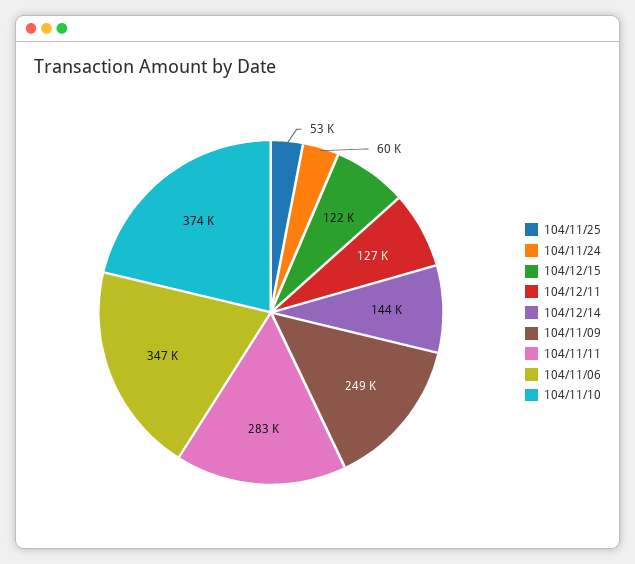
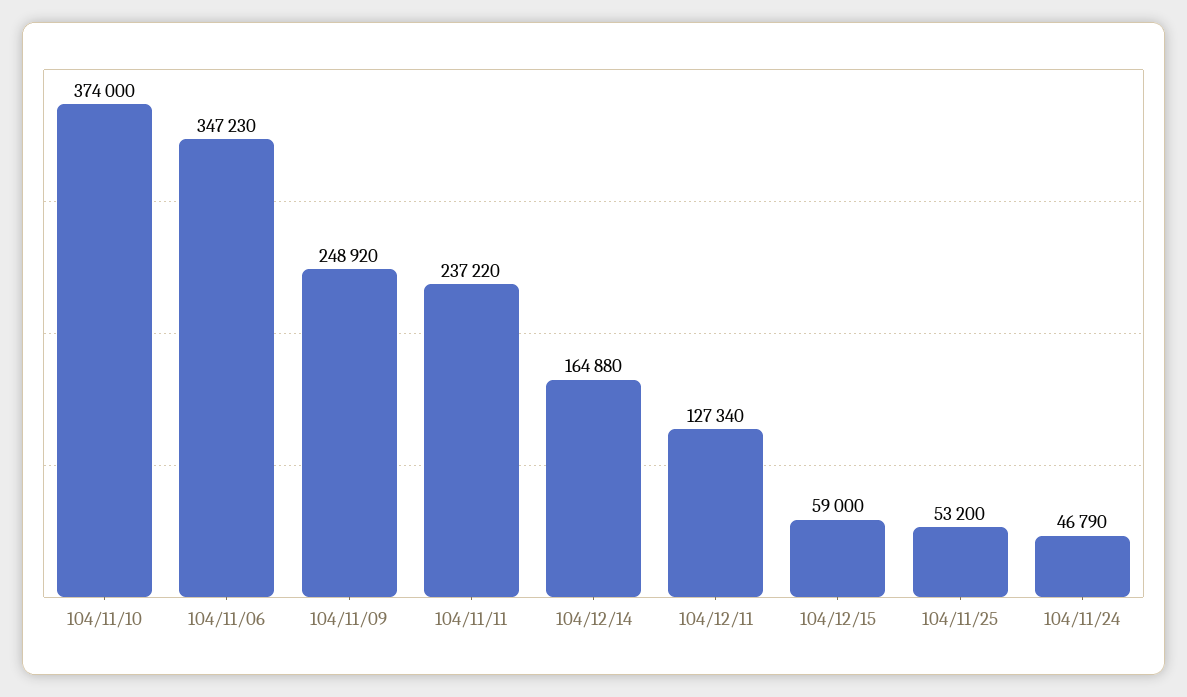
  {
    "104/11/25": 53200,
-   "104/11/24": 60000,
+   "104/11/24": 46790,
-   "104/12/15": 122000,
+   "104/12/15": 59000,
    "104/12/11": 127340,
-   "104/12/14": 144000,
+   "104/12/14": 164880,
    "104/11/09": 248920,
-   "104/11/11": 283000,
+   "104/11/11": 237220,
    "104/11/06": 347230,
    "104/11/10": 374000
  }

